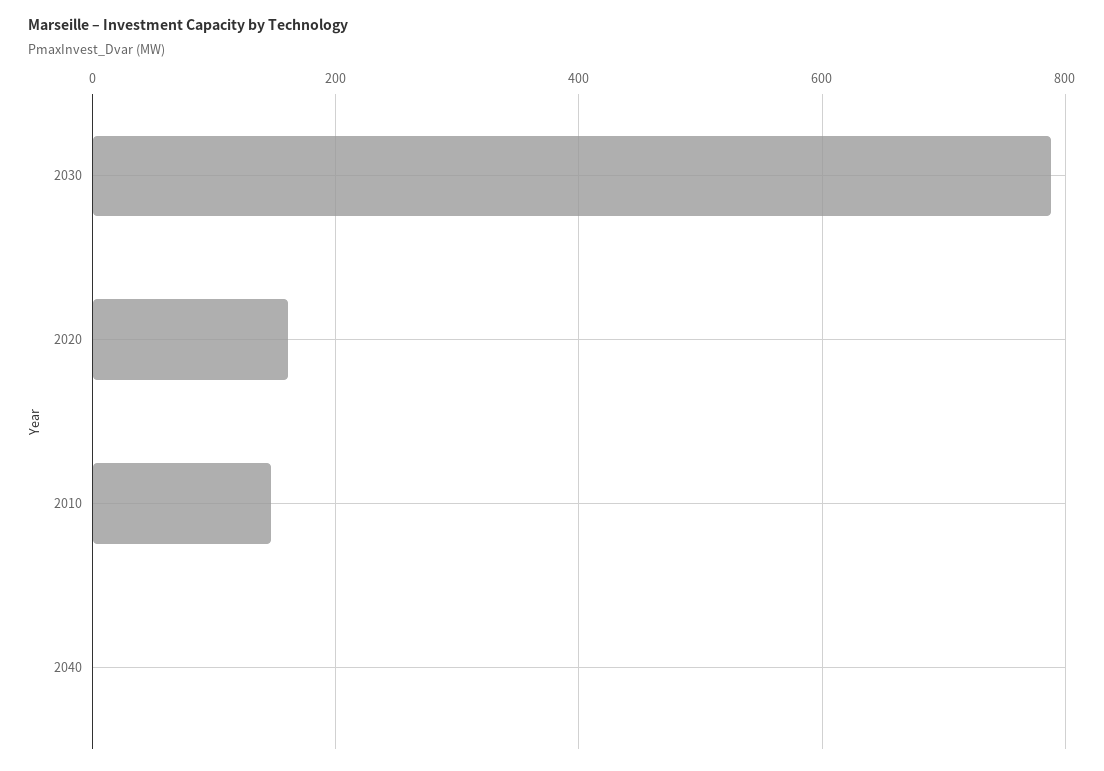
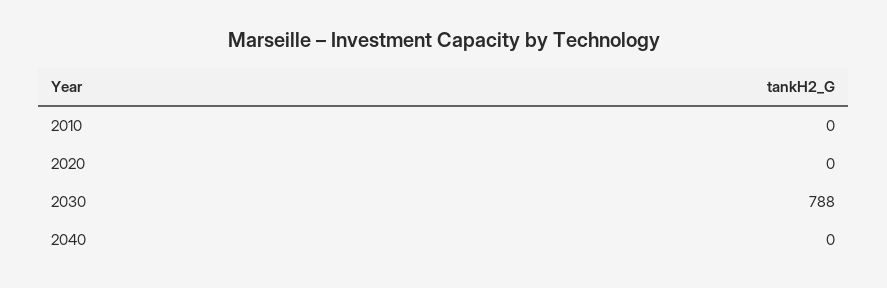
  {
    "2030": 788,
-   "2020": 160,
+   "2020": 0,
-   "2010": 140,
+   "2010": 0,
    "2040": 0
  }

